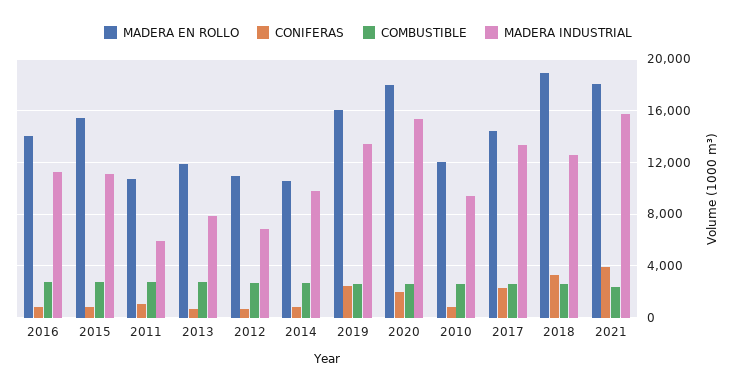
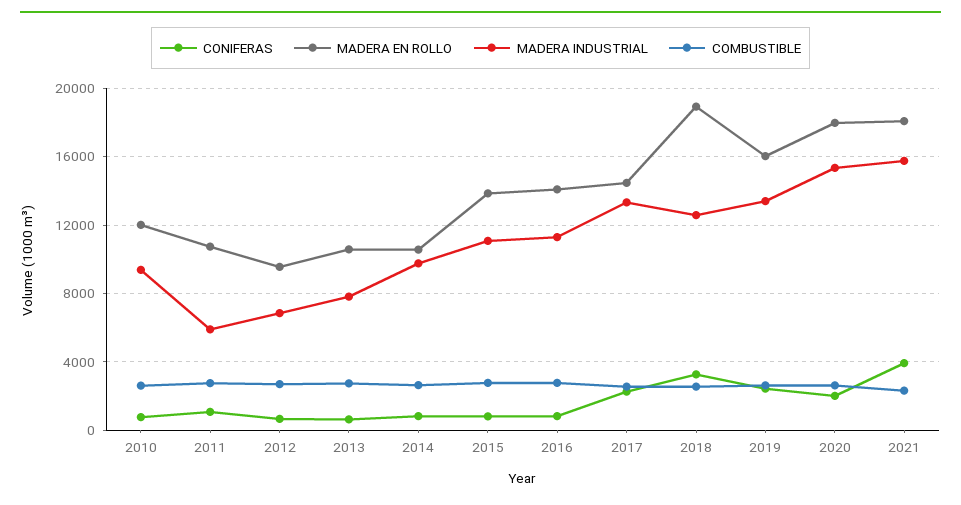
  {
    "MADERA EN ROLLO": {
      "2016": 14000,
-     "2015": 15500,
+     "2015": 14000,
      "2011": 10500,
-     "2013": 12000,
+     "2013": 10500,
-     "2012": 11000,
+     "2012": 9500,
      "2014": 10500,
      "2019": 16000,
      "2020": 18000,
      "2010": 12000,
      "2017": 14500,
      "2018": 19000,
      "2021": 18000
    },
    "CONIFERAS": {
      "2016": 1000,
      "2015": 1000,
      "2011": 1000,
      "2013": 500,
      "2012": 500,
      "2014": 1000,
      "2019": 2500,
      "2020": 2000,
      "2010": 1000,
      "2017": 2500,
      "2018": 3500,
      "2021": 4000
    },
    "COMBUSTIBLE": {
      "2016": 3000,
      "2015": 3000,
      "2011": 3000,
      "2013": 3000,
      "2012": 2500,
      "2014": 2500,
      "2019": 2500,
      "2020": 2500,
      "2010": 2500,
      "2017": 2500,
      "2018": 2500,
      "2021": 2500
    },
    "MADERA INDUSTRIAL": {
      "2016": 11500,
      "2015": 11000,
      "2011": 6000,
      "2013": 8000,
      "2012": 7000,
      "2014": 10000,
      "2019": 13500,
      "2020": 15500,
      "2010": 9500,
      "2017": 13500,
      "2018": 12500,
      "2021": 15500
    }
  }

